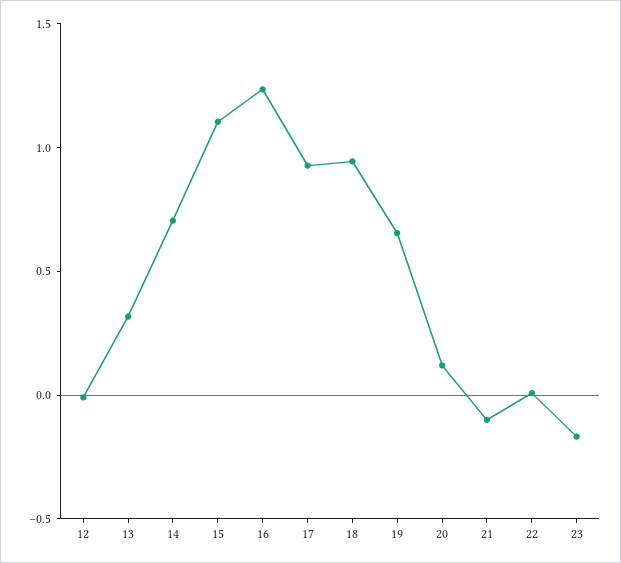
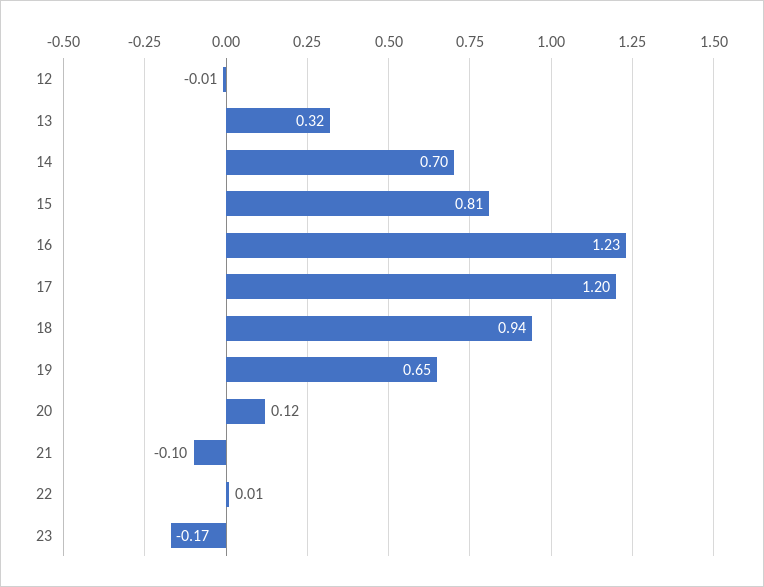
  {
    "12": -0.01,
    "13": 0.32,
    "14": 0.7,
-   "15": 1.1,
+   "15": 0.81,
    "16": 1.23,
-   "17": 0.9,
+   "17": 1.2,
    "18": 0.94,
    "19": 0.65,
    "20": 0.12,
    "21": -0.1,
    "22": 0.01,
    "23": -0.17
  }

